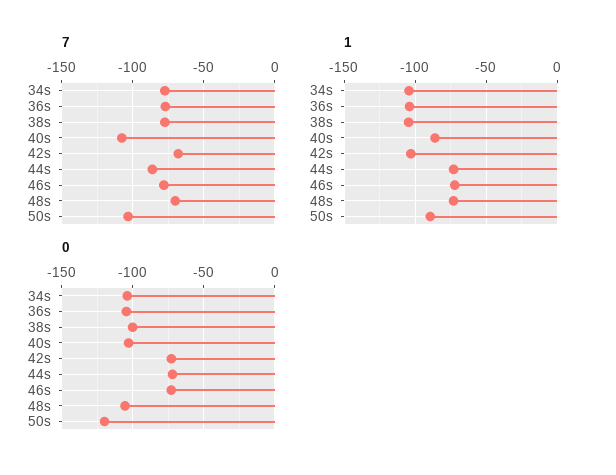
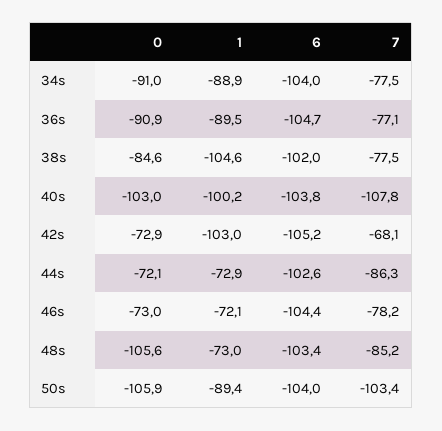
  {
    "7": {
      "34s": -77.5,
      "36s": -77.1,
      "38s": -77.5,
      "40s": -107.8,
      "42s": -68.1,
      "44s": -86.3,
      "46s": -78.2,
-     "48s": -70,
+     "48s": -85.2,
      "50s": -103.4
    },
    "1": {
-     "34s": -105,
+     "34s": -88.9,
-     "36s": -105,
+     "36s": -89.5,
      "38s": -104.6,
-     "40s": -85,
+     "40s": -100.2,
      "42s": -103,
      "44s": -72.9,
      "46s": -72.1,
      "48s": -73,
      "50s": -89.4
    },
    "0": {
-     "34s": -105,
+     "34s": -91,
-     "36s": -105,
+     "36s": -90.9,
-     "38s": -100,
+     "38s": -84.6,
      "40s": -103,
      "42s": -72.9,
      "44s": -72.1,
      "46s": -73,
      "48s": -105.6,
-     "50s": -120
+     "50s": -105.9
-   }
+   },
+   "6": {
+     "34s": -104,
+     "36s": -104.7,
+     "38s": -102,
+     "40s": -103.8,
+     "42s": -105.2,
+     "44s": -102.6,
+     "46s": -104.4,
+     "48s": -103.4,
+     "50s": -104
+   }
  }

